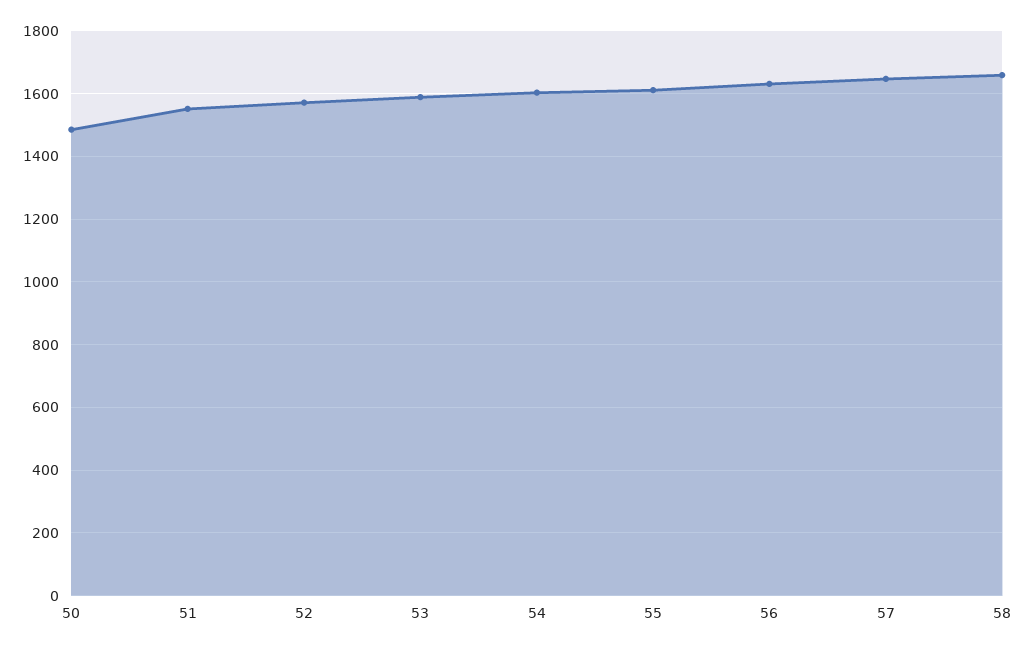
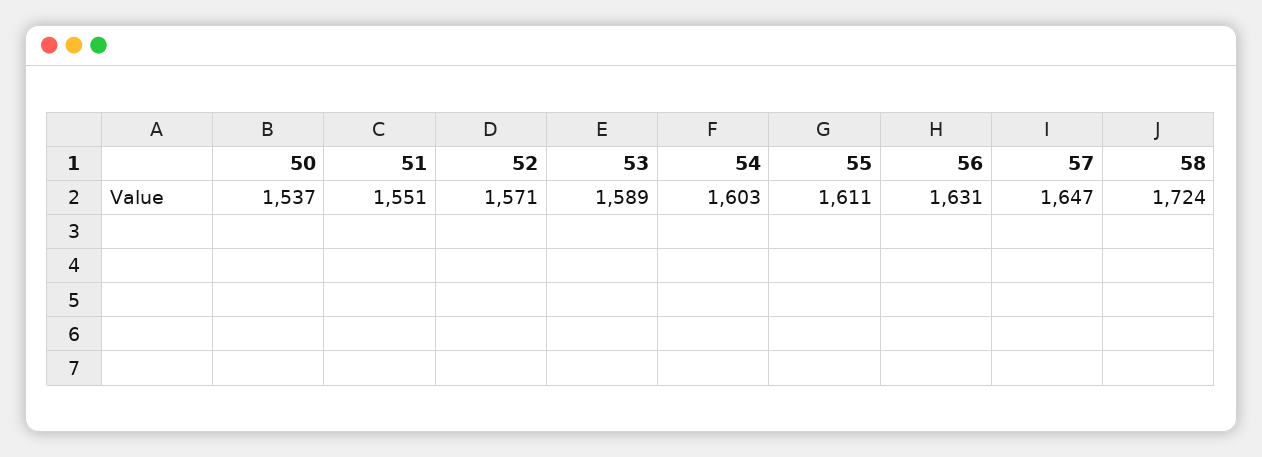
  {
-   "50": 1480,
+   "50": 1537,
    "51": 1551,
    "52": 1571,
    "53": 1589,
    "54": 1603,
    "55": 1611,
    "56": 1631,
    "57": 1647,
-   "58": 1660
+   "58": 1724
  }

